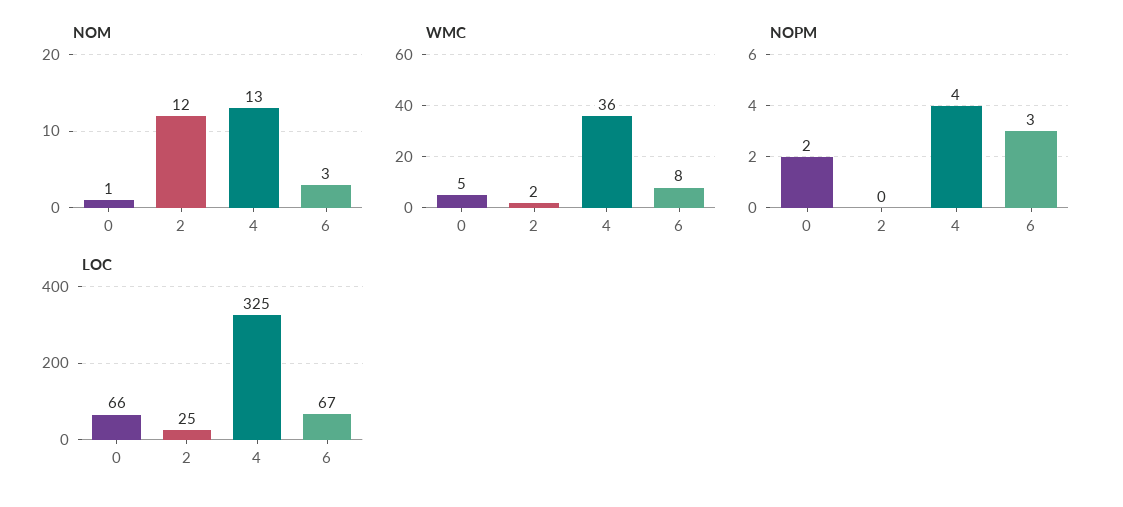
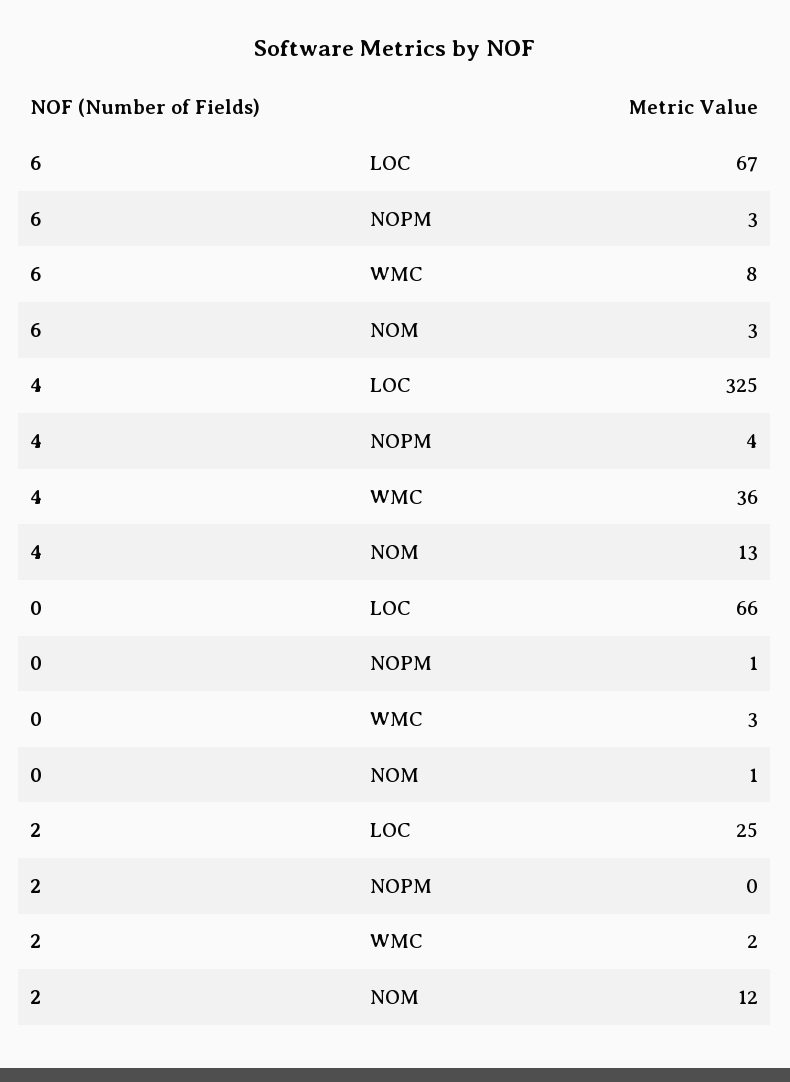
  {
    "NOM": {
      "0": 1,
      "2": 12,
      "4": 13,
      "6": 3
    },
    "WMC": {
-     "0": 5,
+     "0": 3,
      "2": 2,
      "4": 36,
      "6": 8
    },
    "NOPM": {
-     "0": 2,
+     "0": 1,
      "2": 0,
      "4": 4,
      "6": 3
    },
    "LOC": {
      "0": 66,
      "2": 25,
      "4": 325,
      "6": 67
    }
  }

